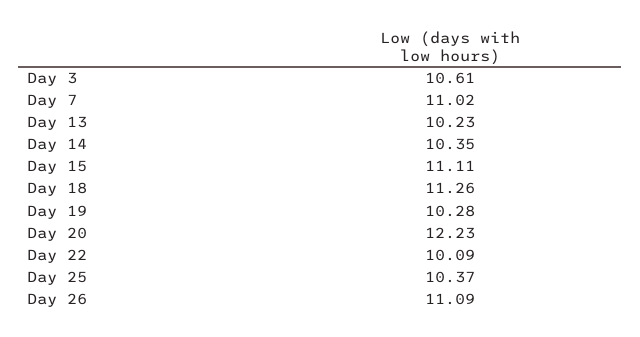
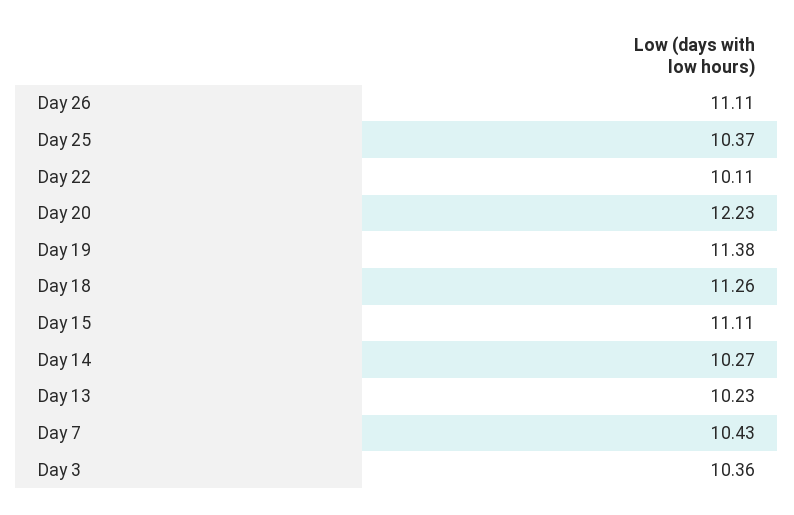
  {
-   "Day 3": 10.61,
+   "Day 3": 10.36,
-   "Day 7": 11.02,
+   "Day 7": 10.43,
    "Day 13": 10.23,
-   "Day 14": 10.35,
+   "Day 14": 10.27,
    "Day 15": 11.11,
    "Day 18": 11.26,
-   "Day 19": 10.28,
+   "Day 19": 11.38,
    "Day 20": 12.23,
-   "Day 22": 10.09,
+   "Day 22": 10.11,
    "Day 25": 10.37,
-   "Day 26": 11.09
+   "Day 26": 11.11
  }

